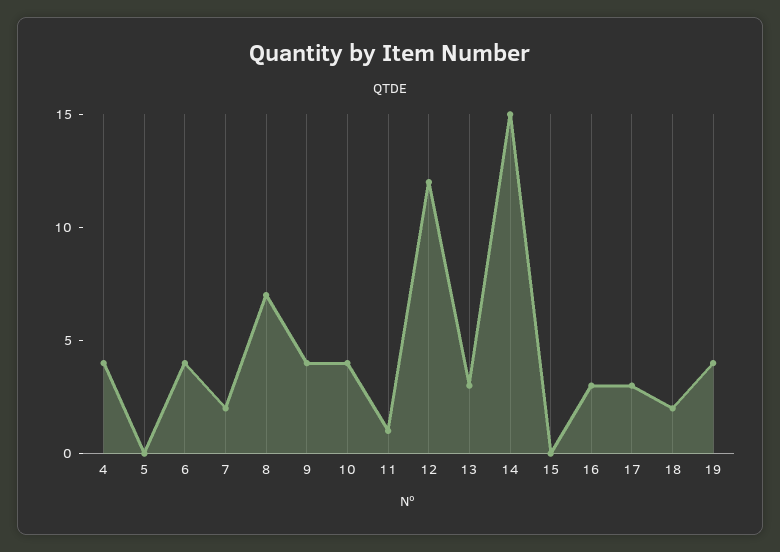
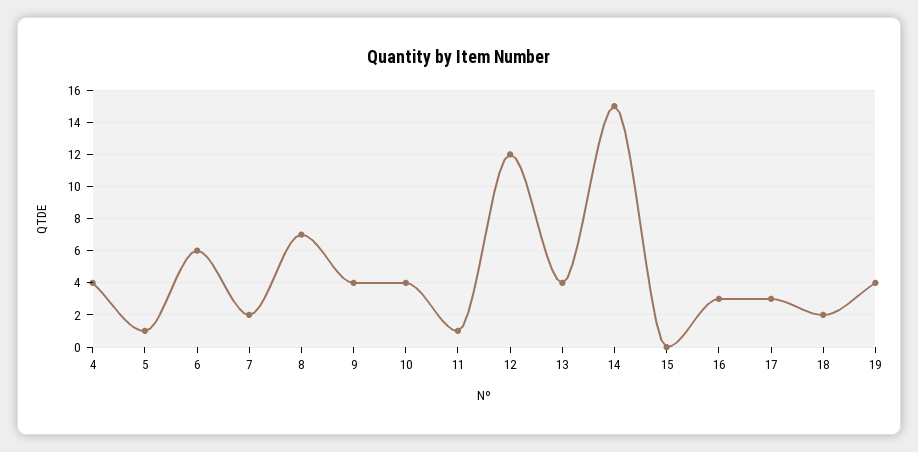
  {
    "4": 4,
-   "5": 0,
+   "5": 1,
-   "6": 4,
+   "6": 6,
    "7": 2,
    "8": 7,
    "9": 4,
    "10": 4,
    "11": 1,
    "12": 12,
-   "13": 3,
+   "13": 4,
    "14": 15,
    "15": 0,
    "16": 3,
    "17": 3,
    "18": 2,
    "19": 4
  }

